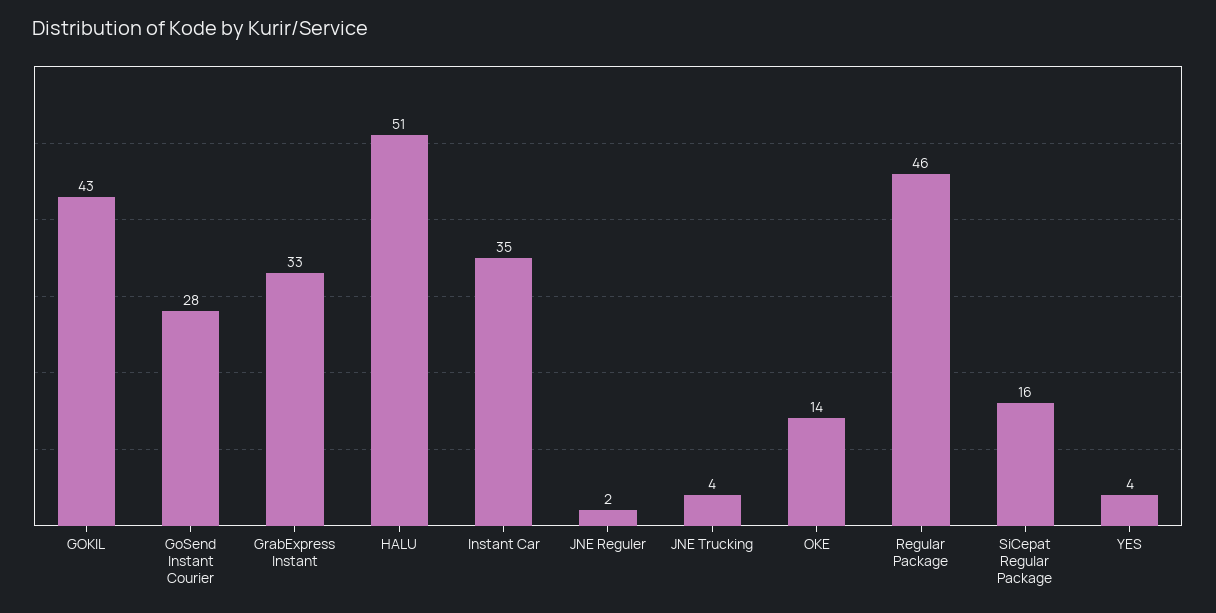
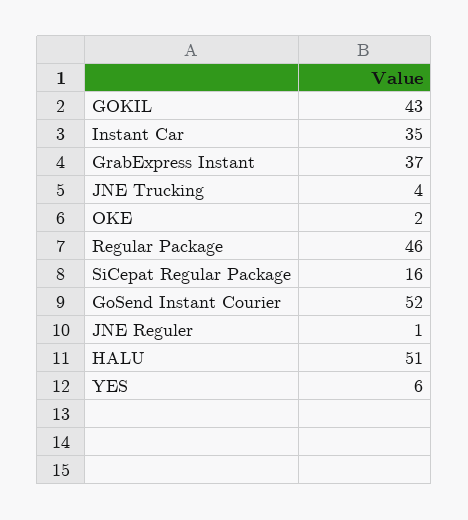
  {
    "GOKIL": 43,
-   "GoSend Instant Courier": 28,
+   "GoSend Instant Courier": 52,
-   "GrabExpress Instant": 33,
+   "GrabExpress Instant": 37,
    "HALU": 51,
    "Instant Car": 35,
-   "JNE Reguler": 2,
+   "JNE Reguler": 1,
    "JNE Trucking": 4,
-   "OKE": 14,
+   "OKE": 2,
    "Regular Package": 46,
    "SiCepat Regular Package": 16,
-   "YES": 4
+   "YES": 6
  }

